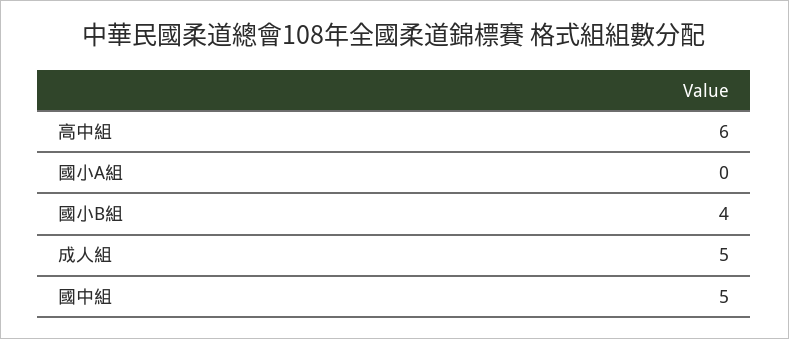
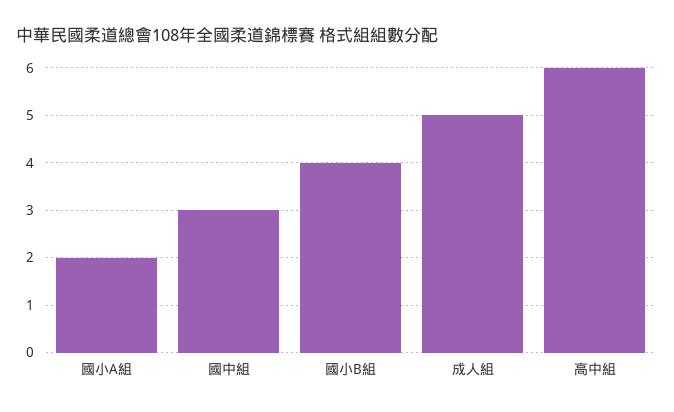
  {
    "高中組": 6,
-   "國小A組": 0,
+   "國小A組": 2,
    "國小B組": 4,
    "成人組": 5,
-   "國中組": 5
+   "國中組": 3
  }

